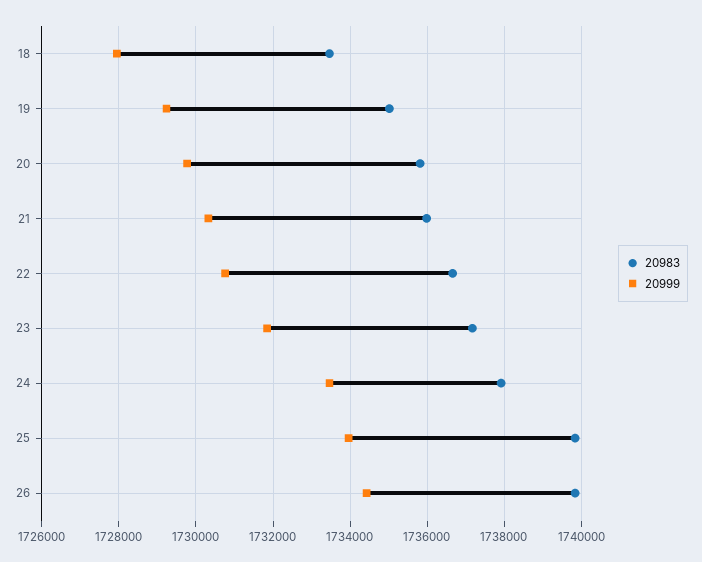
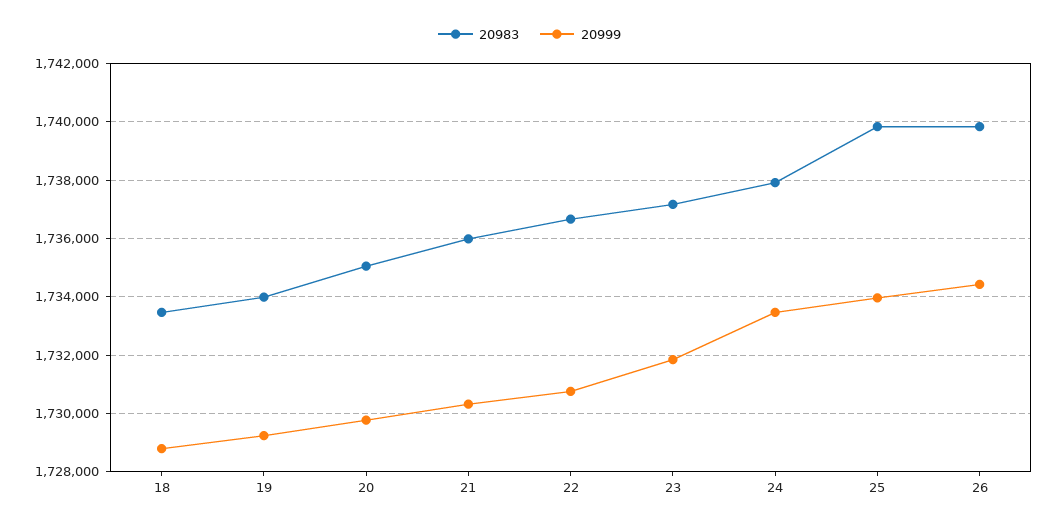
  {
    "20983": {
      "18": 1733400,
-     "19": 1735000,
+     "19": 1734000,
-     "20": 1735800,
+     "20": 1735000,
      "21": 1736000,
      "22": 1736600,
      "23": 1737200,
      "24": 1738000,
      "25": 1739800,
      "26": 1739800
    },
    "20999": {
-     "18": 1728000,
+     "18": 1728750,
      "19": 1729200,
      "20": 1729800,
      "21": 1730400,
      "22": 1730800,
      "23": 1731800,
      "24": 1733400,
      "25": 1734000,
      "26": 1734400
    }
  }

